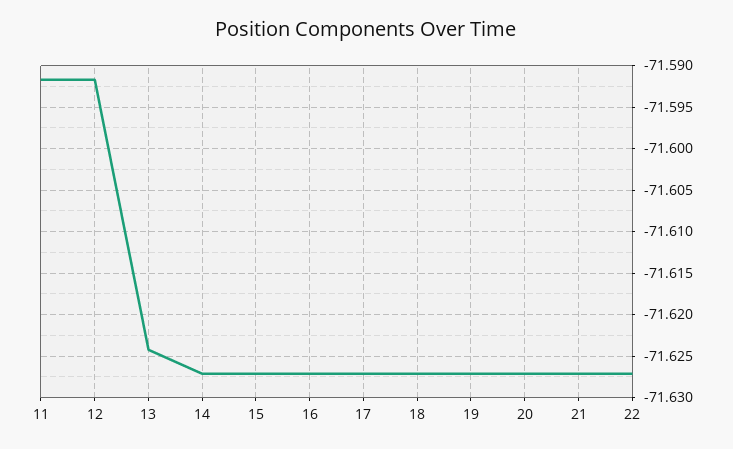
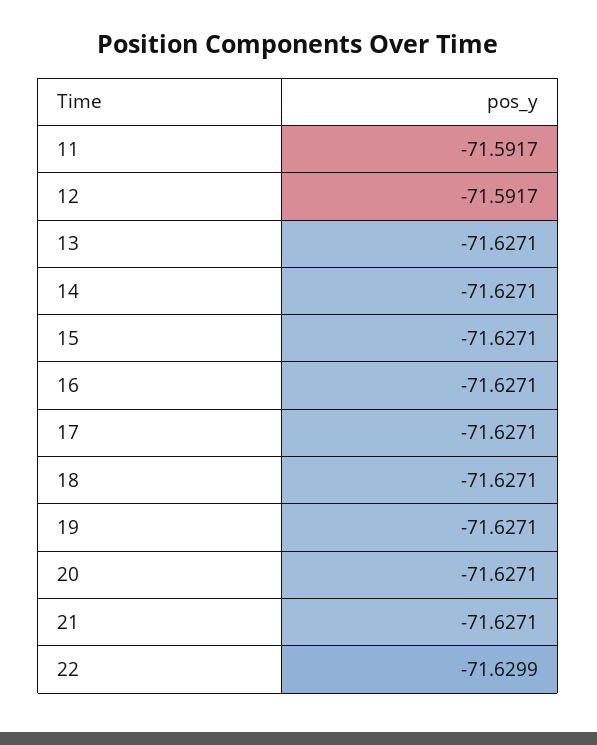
  {
    "11": -71.5917,
    "12": -71.5917,
-   "13": -71.624,
+   "13": -71.6271,
    "14": -71.6271,
    "15": -71.6271,
    "16": -71.6271,
    "17": -71.6271,
    "18": -71.6271,
    "19": -71.6271,
    "20": -71.6271,
    "21": -71.6271,
-   "22": -71.627
+   "22": -71.6299
  }

